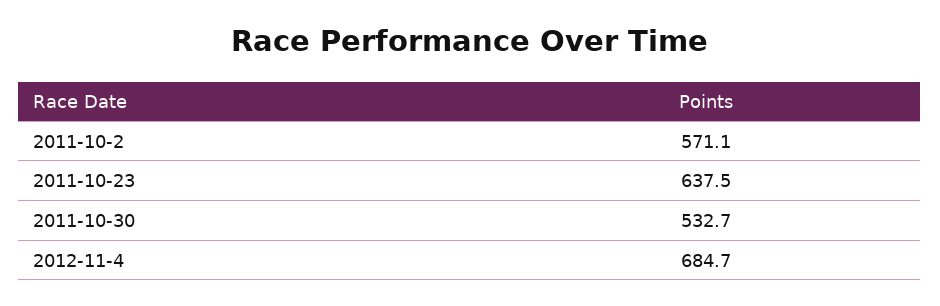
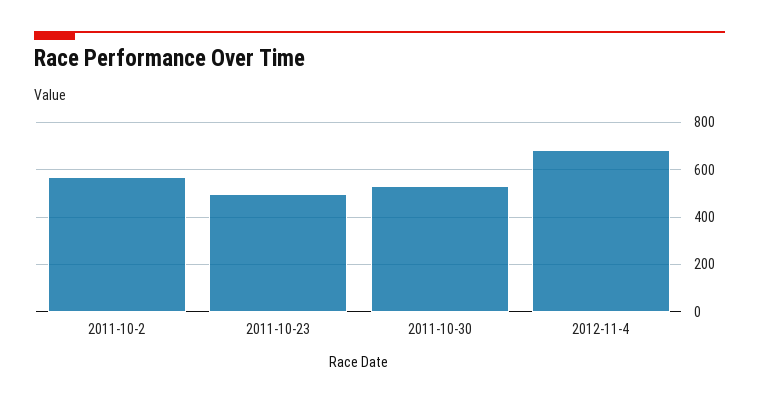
  {
    "2011-10-2": 571.1,
-   "2011-10-23": 637.5,
+   "2011-10-23": 500,
    "2011-10-30": 532.7,
    "2012-11-4": 684.7
  }

